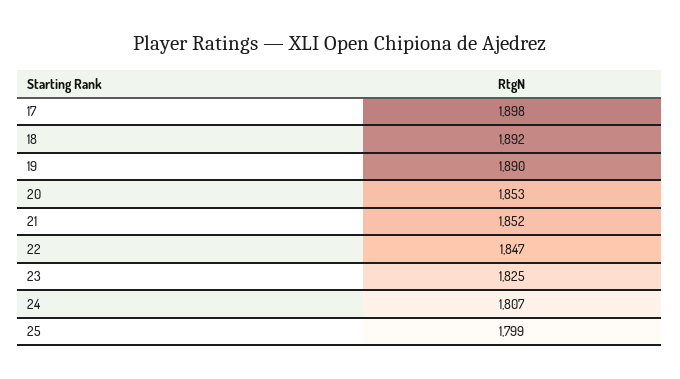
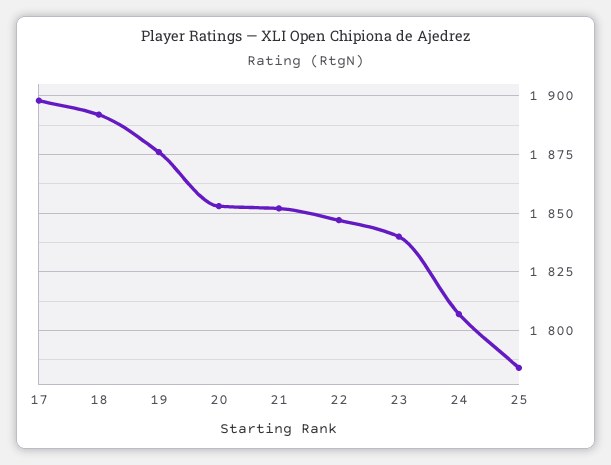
  {
    "17": 1898,
    "18": 1892,
-   "19": 1890,
+   "19": 1875,
    "20": 1853,
    "21": 1852,
    "22": 1847,
-   "23": 1825,
+   "23": 1840,
    "24": 1807,
-   "25": 1799
+   "25": 1785
  }

